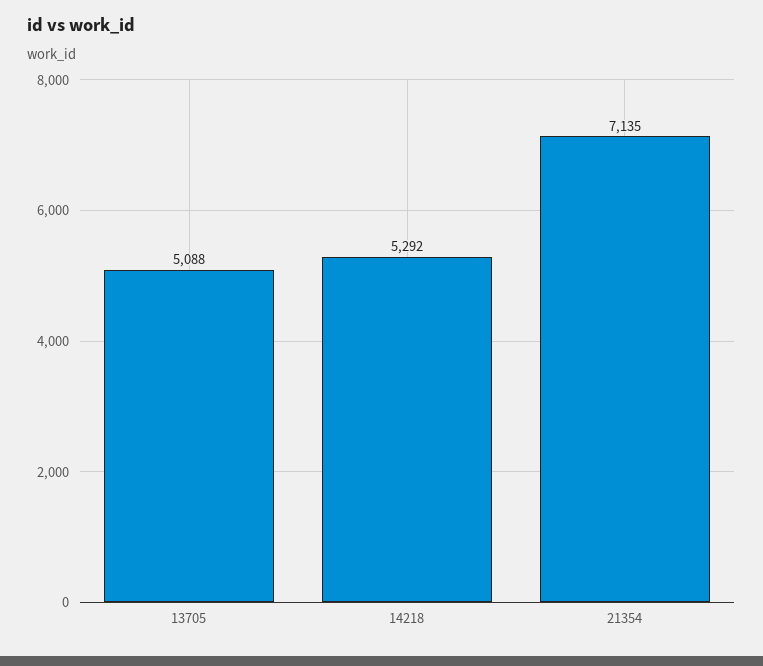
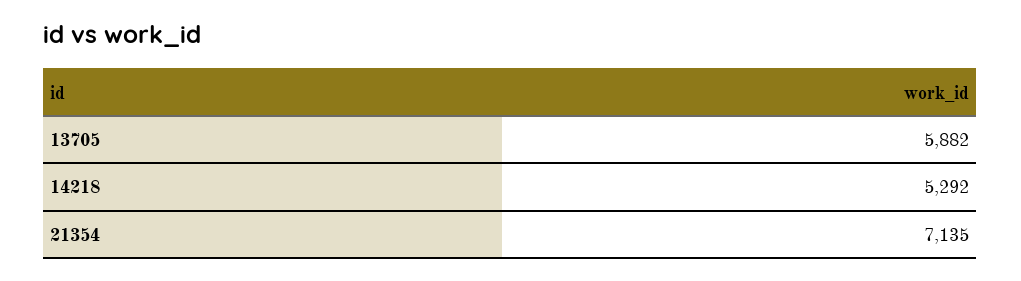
  {
-   "13705": 5088,
+   "13705": 5882,
    "14218": 5292,
    "21354": 7135
  }

